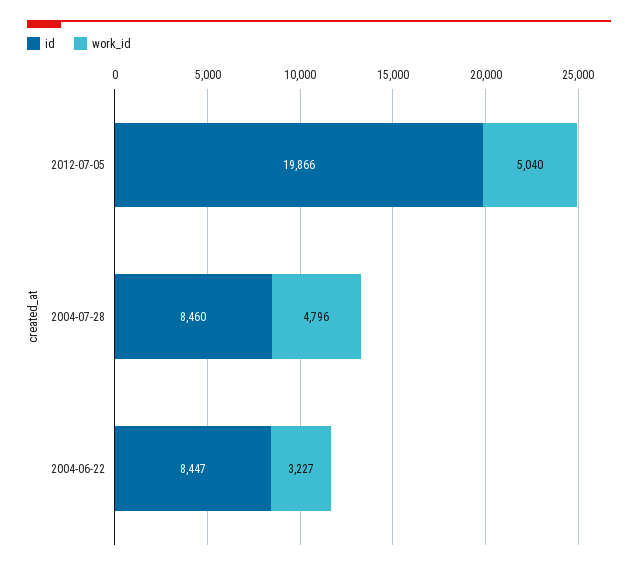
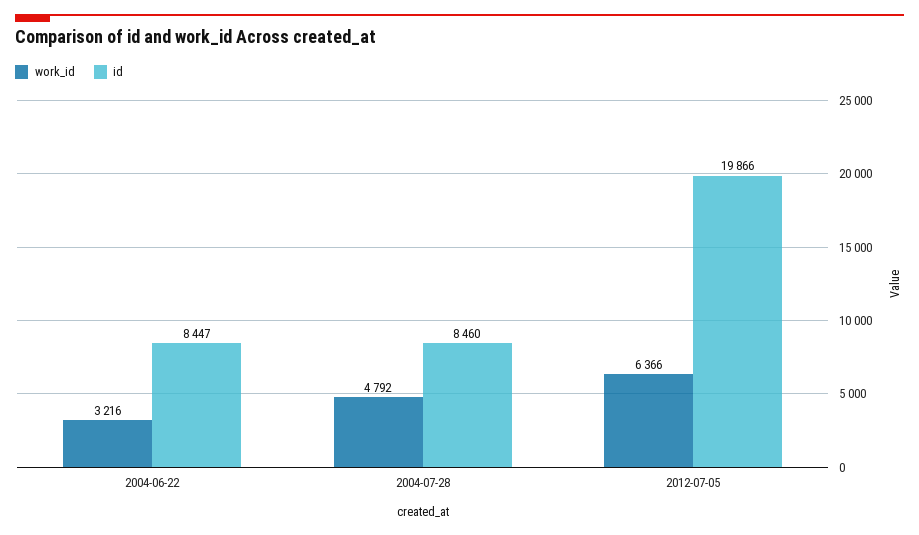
  {
    "id": {
      "2012-07-05": 19866,
      "2004-07-28": 8460,
      "2004-06-22": 8447
    },
    "work_id": {
-     "2012-07-05": 5040,
+     "2012-07-05": 6366,
-     "2004-07-28": 4796,
+     "2004-07-28": 4792,
-     "2004-06-22": 3227
+     "2004-06-22": 3216
    }
  }

